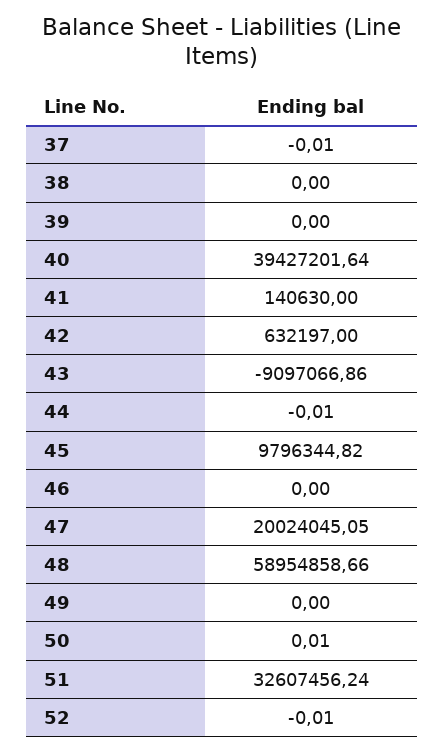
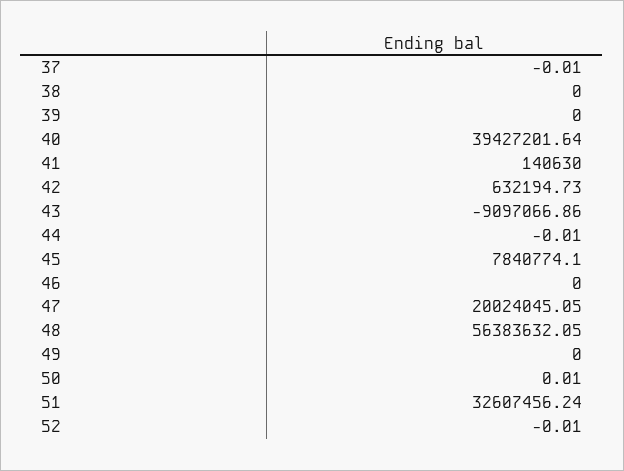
  {
    "37": -0.01,
    "38": 0,
    "39": 0,
    "40": 39427201.64,
    "41": 140630,
-   "42": 632197,
+   "42": 632194.73,
    "43": -9097066.86,
    "44": -0.01,
-   "45": 9796344.82,
+   "45": 7840774.1,
    "46": 0,
    "47": 20024045.05,
-   "48": 58954858.66,
+   "48": 56383632.05,
    "49": 0,
    "50": 0.01,
    "51": 32607456.24,
    "52": -0.01
  }

